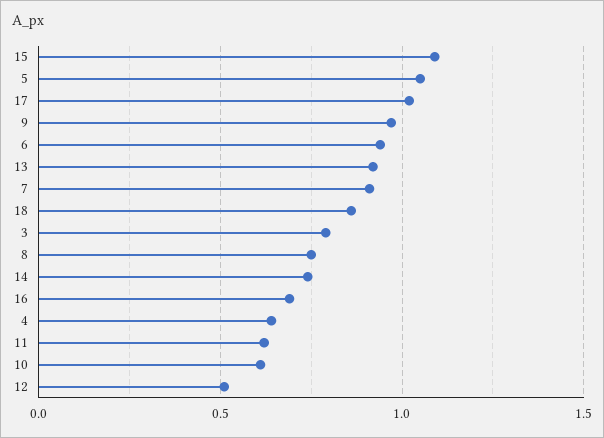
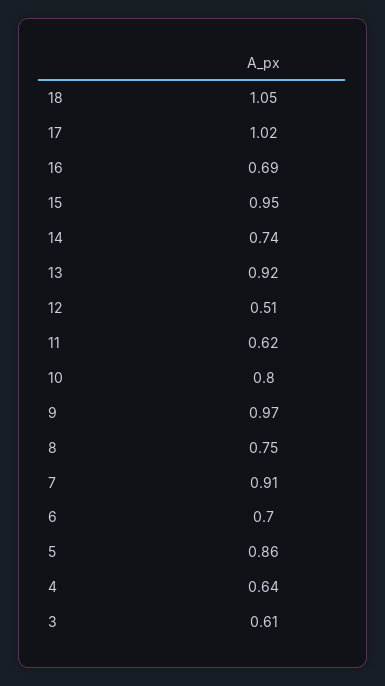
  {
-   "15": 1.1,
+   "15": 0.95,
-   "5": 1.05,
+   "5": 0.86,
    "17": 1.02,
    "9": 0.97,
-   "6": 0.95,
+   "6": 0.7,
    "13": 0.92,
    "7": 0.91,
-   "18": 0.85,
+   "18": 1.05,
-   "3": 0.8,
+   "3": 0.61,
    "8": 0.75,
    "14": 0.74,
    "16": 0.69,
    "4": 0.64,
    "11": 0.62,
-   "10": 0.6,
+   "10": 0.8,
    "12": 0.51
  }

